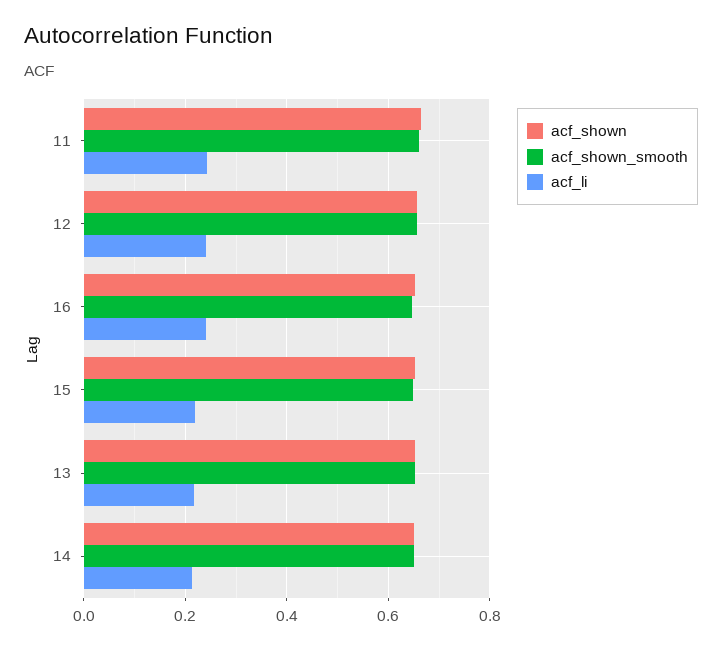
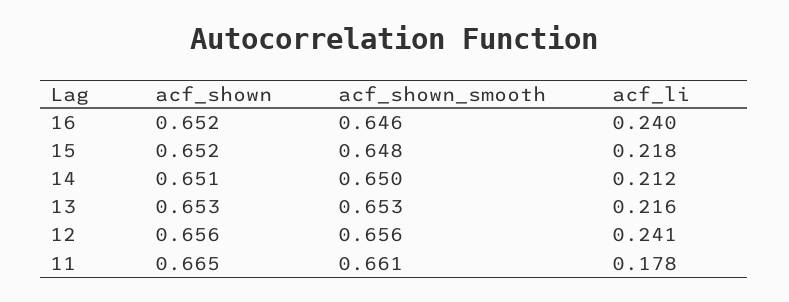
  {
    "acf_shown": {
      "11": 0.665,
      "12": 0.656,
      "16": 0.652,
      "15": 0.652,
      "13": 0.653,
      "14": 0.651
    },
    "acf_shown_smooth": {
      "11": 0.661,
      "12": 0.656,
      "16": 0.646,
      "15": 0.648,
      "13": 0.653,
      "14": 0.65
    },
    "acf_li": {
-     "11": 0.24,
+     "11": 0.178,
      "12": 0.241,
      "16": 0.24,
      "15": 0.218,
      "13": 0.216,
      "14": 0.212
    }
  }

